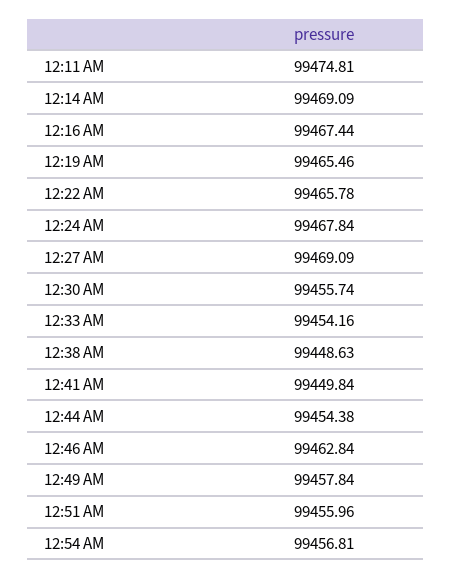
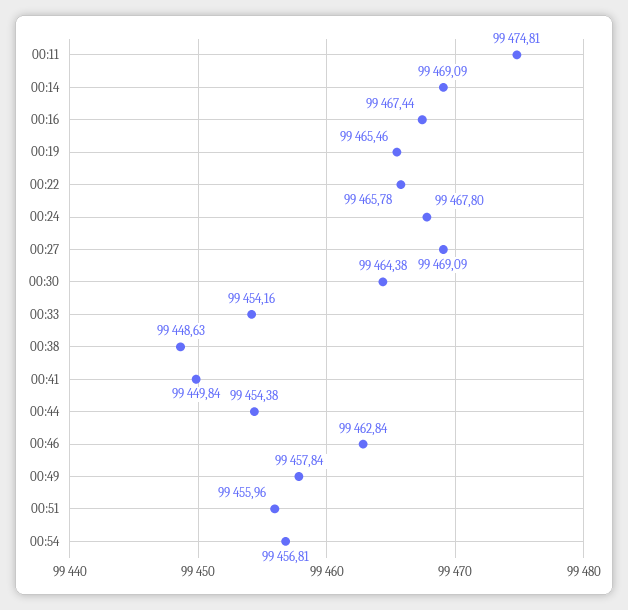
  {
    "12:11 AM": 99474.81,
    "12:14 AM": 99469.09,
    "12:16 AM": 99467.44,
    "12:19 AM": 99465.46,
    "12:22 AM": 99465.78,
-   "12:24 AM": 99467.84,
+   "12:24 AM": 99467.8,
    "12:27 AM": 99469.09,
-   "12:30 AM": 99455.74,
+   "12:30 AM": 99464.38,
    "12:33 AM": 99454.16,
    "12:38 AM": 99448.63,
    "12:41 AM": 99449.84,
    "12:44 AM": 99454.38,
    "12:46 AM": 99462.84,
    "12:49 AM": 99457.84,
    "12:51 AM": 99455.96,
    "12:54 AM": 99456.81
  }

